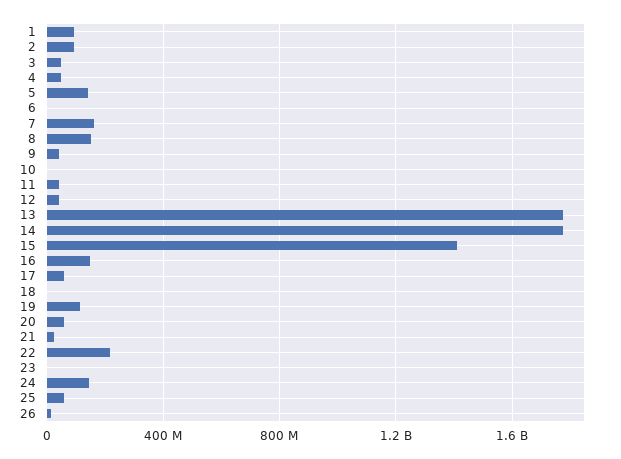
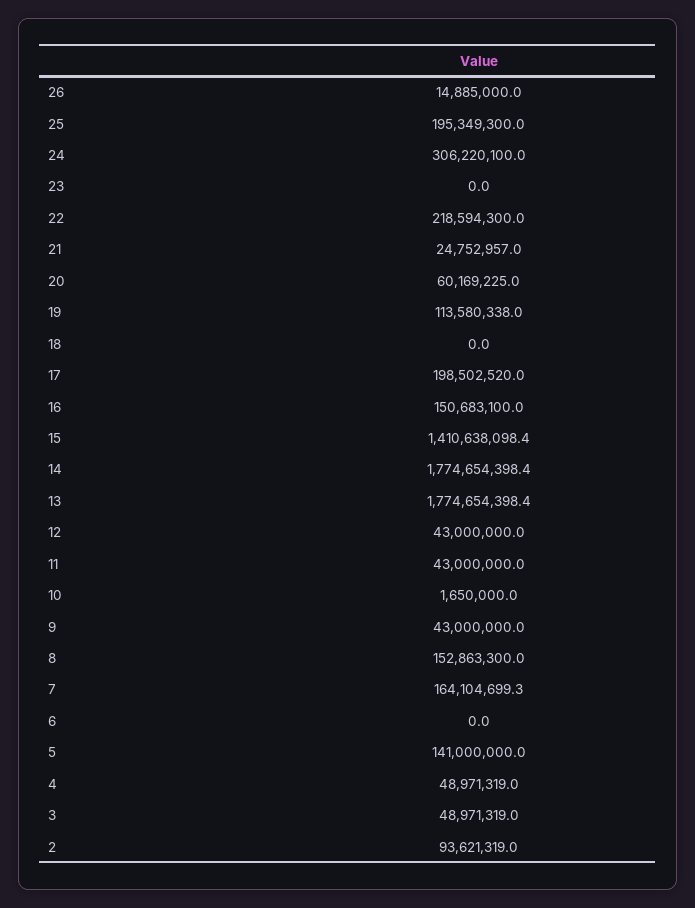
  {
-   "1": 100000000,
    "2": 93621319,
    "3": 48971319,
    "4": 48971319,
    "5": 141000000,
    "6": 0,
    "7": 164104699.3,
    "8": 152863300,
    "9": 43000000,
    "10": 1650000,
    "11": 43000000,
    "12": 43000000,
    "13": 1774654398.4,
    "14": 1774654398.4,
    "15": 1410638098.4,
    "16": 150683100,
-   "17": 50000000,
+   "17": 198502520,
    "18": 0,
    "19": 113580338,
    "20": 60169225,
    "21": 24752957,
    "22": 218594300,
    "23": 0,
-   "24": 150000000,
+   "24": 306220100,
-   "25": 50000000,
+   "25": 195349300,
    "26": 14885000
  }

